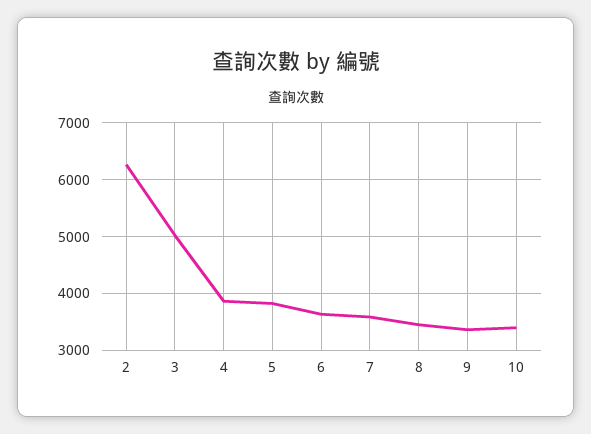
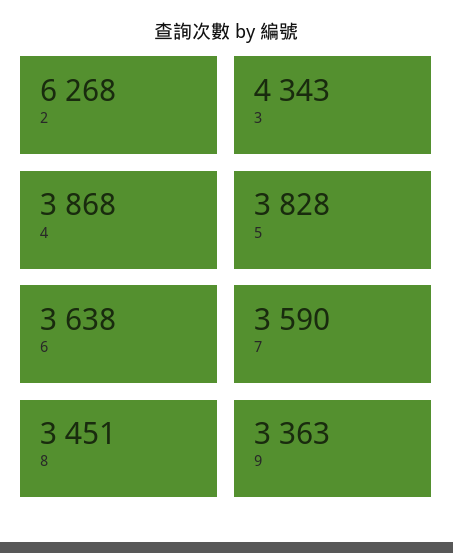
  {
    "2": 6268,
-   "3": 5000,
+   "3": 4343,
    "4": 3868,
    "5": 3828,
    "6": 3638,
    "7": 3590,
    "8": 3451,
-   "9": 3363,
+   "9": 3363
-   "10": 3400
  }

